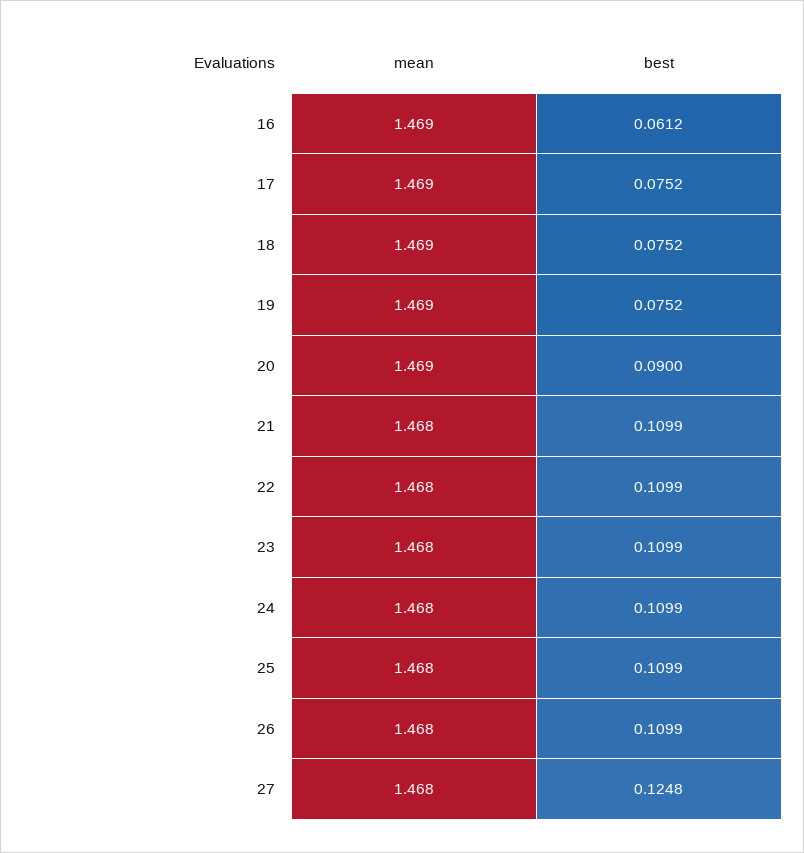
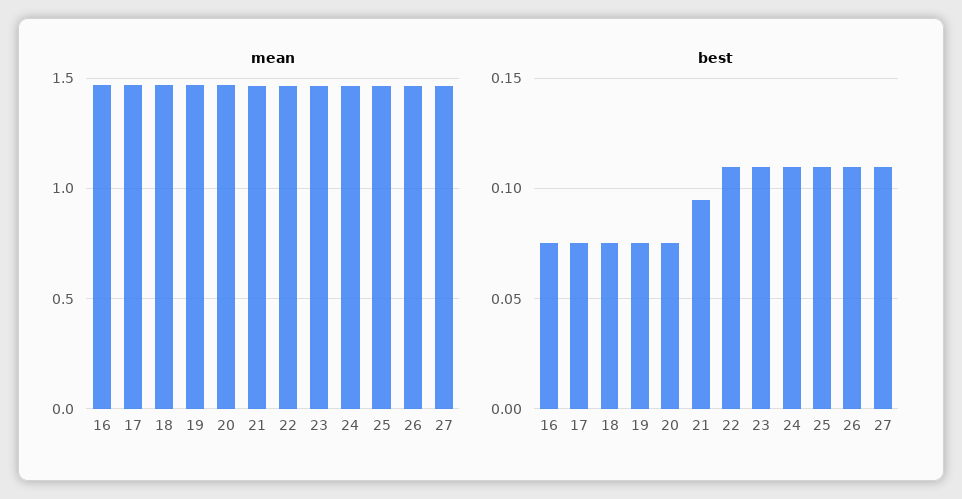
  {
    "mean": {
      "16": 1.469,
      "17": 1.469,
      "18": 1.469,
      "19": 1.469,
      "20": 1.469,
      "21": 1.468,
      "22": 1.468,
      "23": 1.468,
      "24": 1.468,
      "25": 1.468,
      "26": 1.468,
      "27": 1.468
    },
    "best": {
-     "16": 0.0612,
+     "16": 0.075,
      "17": 0.0752,
      "18": 0.0752,
      "19": 0.0752,
-     "20": 0.09,
+     "20": 0.075,
-     "21": 0.1099,
+     "21": 0.095,
      "22": 0.1099,
      "23": 0.1099,
      "24": 0.1099,
      "25": 0.1099,
      "26": 0.1099,
-     "27": 0.1248
+     "27": 0.11
    }
  }

